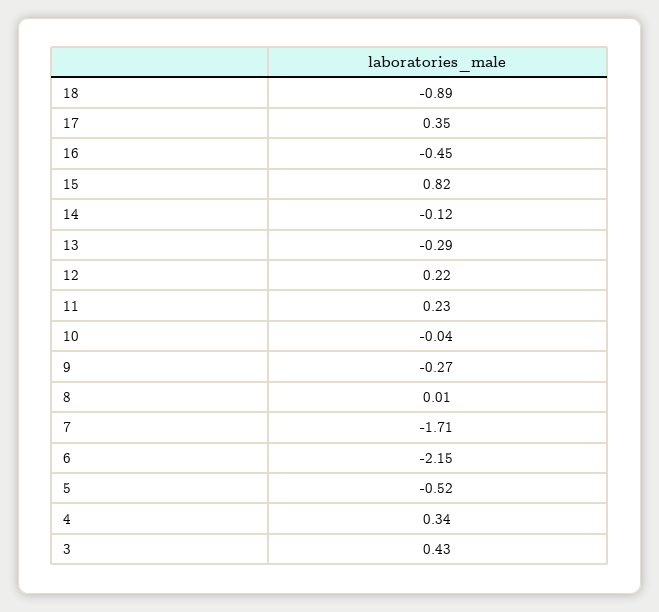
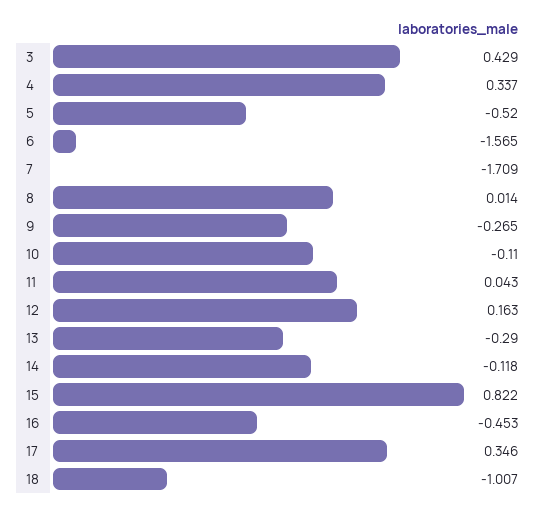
  {
-   "18": -0.89,
+   "18": -1.007,
    "17": 0.346,
    "16": -0.453,
    "15": 0.822,
    "14": -0.118,
    "13": -0.29,
-   "12": 0.22,
+   "12": 0.163,
-   "11": 0.23,
+   "11": 0.043,
-   "10": -0.04,
+   "10": -0.11,
    "9": -0.265,
    "8": 0.014,
    "7": -1.709,
-   "6": -2.15,
+   "6": -1.565,
    "5": -0.52,
    "4": 0.337,
    "3": 0.429
  }

